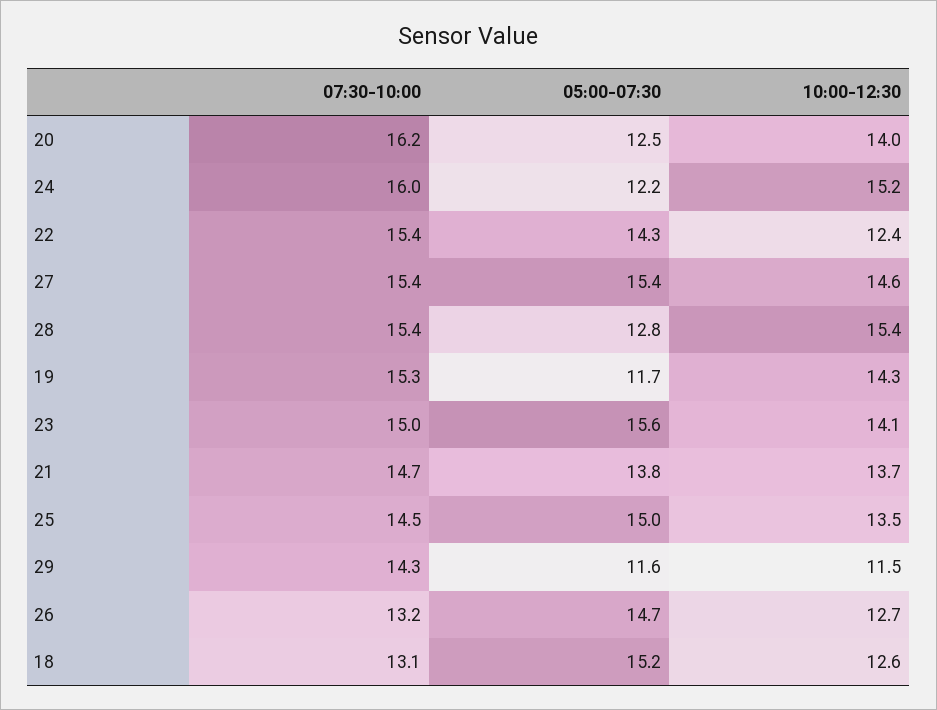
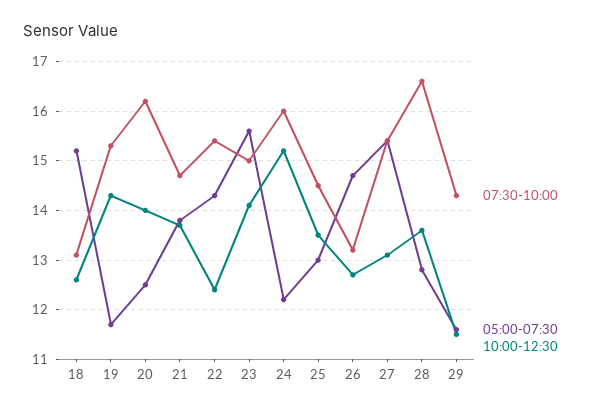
  {
    "07:30-10:00": {
      "20": 16.2,
      "24": 16,
      "22": 15.4,
      "27": 15.4,
-     "28": 15.4,
+     "28": 16.5,
      "19": 15.3,
      "23": 15,
      "21": 14.7,
      "25": 14.5,
      "29": 14.3,
      "26": 13.2,
      "18": 13.1
    },
    "05:00-07:30": {
      "20": 12.5,
      "24": 12.2,
      "22": 14.3,
      "27": 15.4,
      "28": 12.8,
      "19": 11.7,
      "23": 15.6,
      "21": 13.8,
-     "25": 15,
+     "25": 13,
      "29": 11.6,
      "26": 14.7,
      "18": 15.2
    },
    "10:00-12:30": {
      "20": 14,
      "24": 15.2,
      "22": 12.4,
-     "27": 14.6,
+     "27": 13,
-     "28": 15.4,
+     "28": 13.5,
      "19": 14.3,
      "23": 14.1,
      "21": 13.7,
      "25": 13.5,
      "29": 11.5,
      "26": 12.7,
      "18": 12.6
    }
  }

